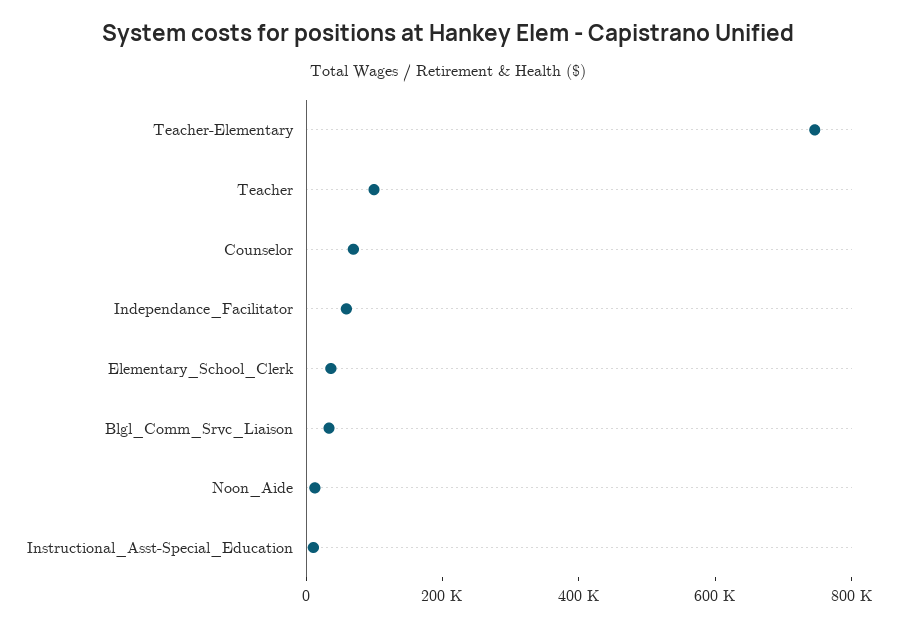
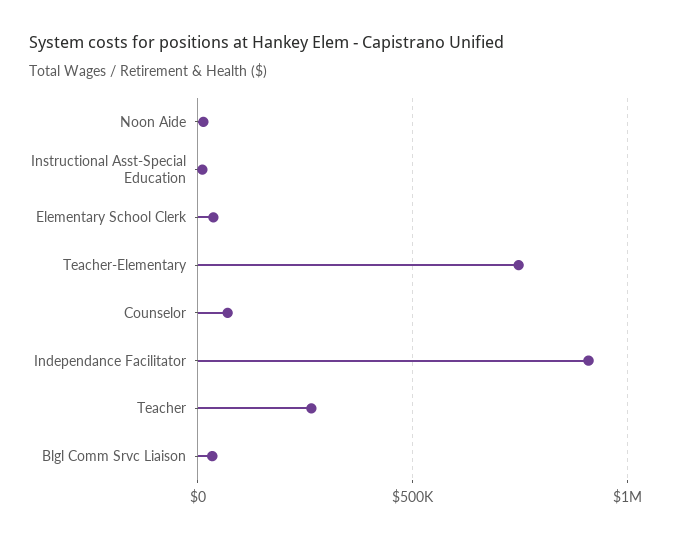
  {
    "Teacher-Elementary": 750000,
-   "Teacher": 100000,
+   "Teacher": 250000,
    "Counselor": 50000,
-   "Independance_Facilitator": 50000,
+   "Independance_Facilitator": 900000,
    "Elementary_School_Clerk": 50000,
    "Blgl_Comm_Srvc_Liaison": 50000,
    "Noon_Aide": 0,
    "Instructional_Asst-Special_Education": 0
  }

